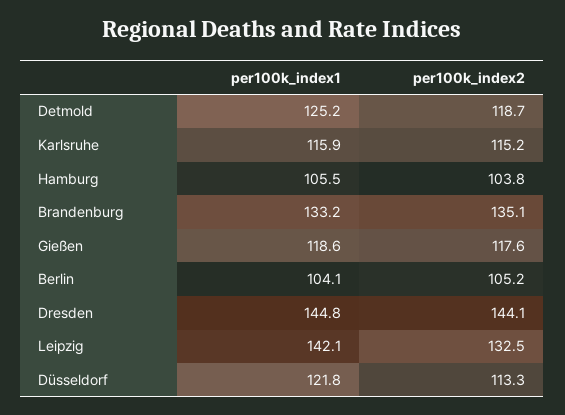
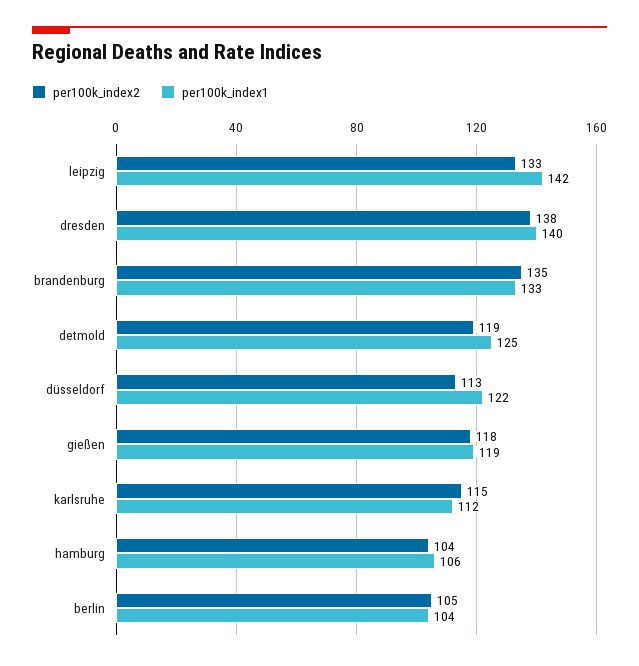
  {
    "per100k_index1": {
      "Detmold": 125.2,
-     "Karlsruhe": 115.9,
+     "Karlsruhe": 112,
      "Hamburg": 105.5,
      "Brandenburg": 133.2,
      "Gießen": 118.6,
      "Berlin": 104.1,
-     "Dresden": 144.8,
+     "Dresden": 140,
      "Leipzig": 142.1,
      "Düsseldorf": 121.8
    },
    "per100k_index2": {
      "Detmold": 118.7,
      "Karlsruhe": 115.2,
      "Hamburg": 103.8,
      "Brandenburg": 135.1,
      "Gießen": 117.6,
      "Berlin": 105.2,
-     "Dresden": 144.1,
+     "Dresden": 138,
      "Leipzig": 132.5,
      "Düsseldorf": 113.3
    }
  }

